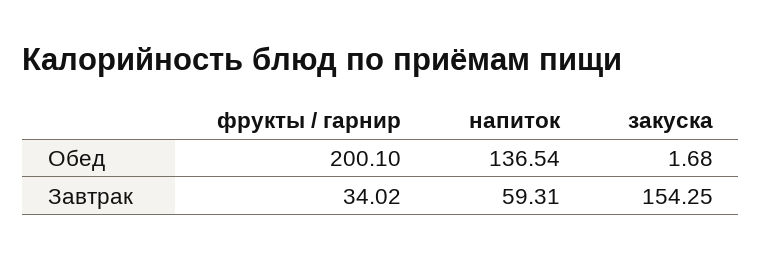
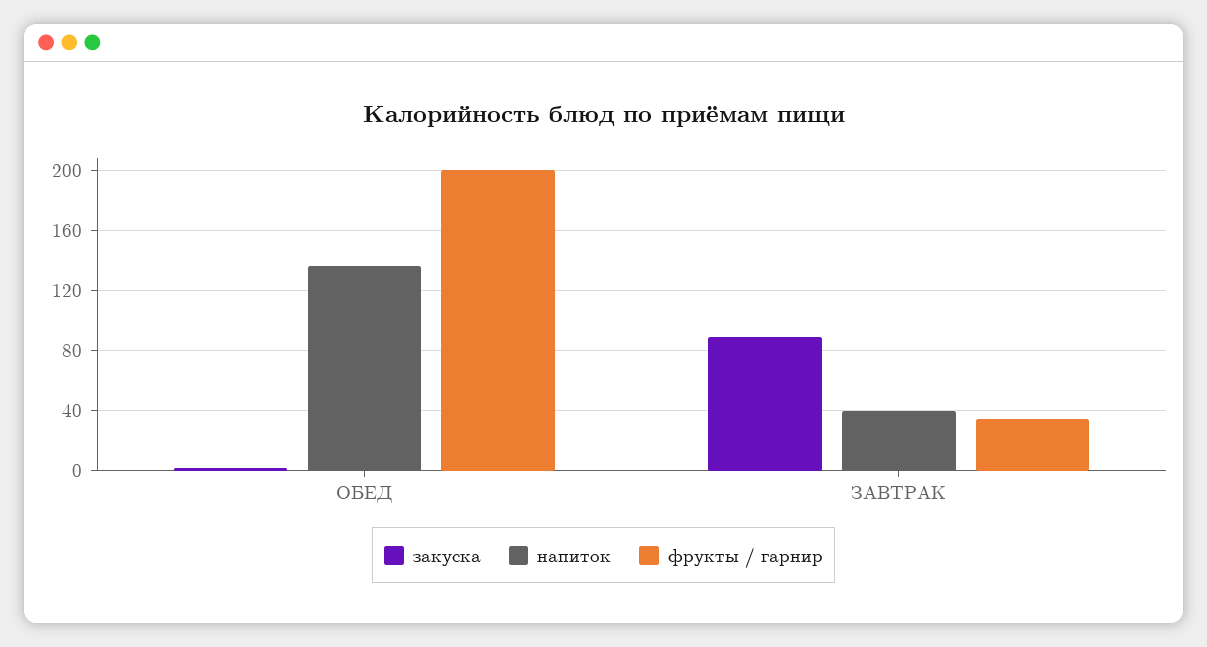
  {
    "фрукты / гарнир": {
      "Обед": 200.1,
      "Завтрак": 34.02
    },
    "напиток": {
      "Обед": 136.54,
-     "Завтрак": 59.31
+     "Завтрак": 40
    },
    "закуска": {
      "Обед": 1.68,
-     "Завтрак": 154.25
+     "Завтрак": 90
    }
  }

